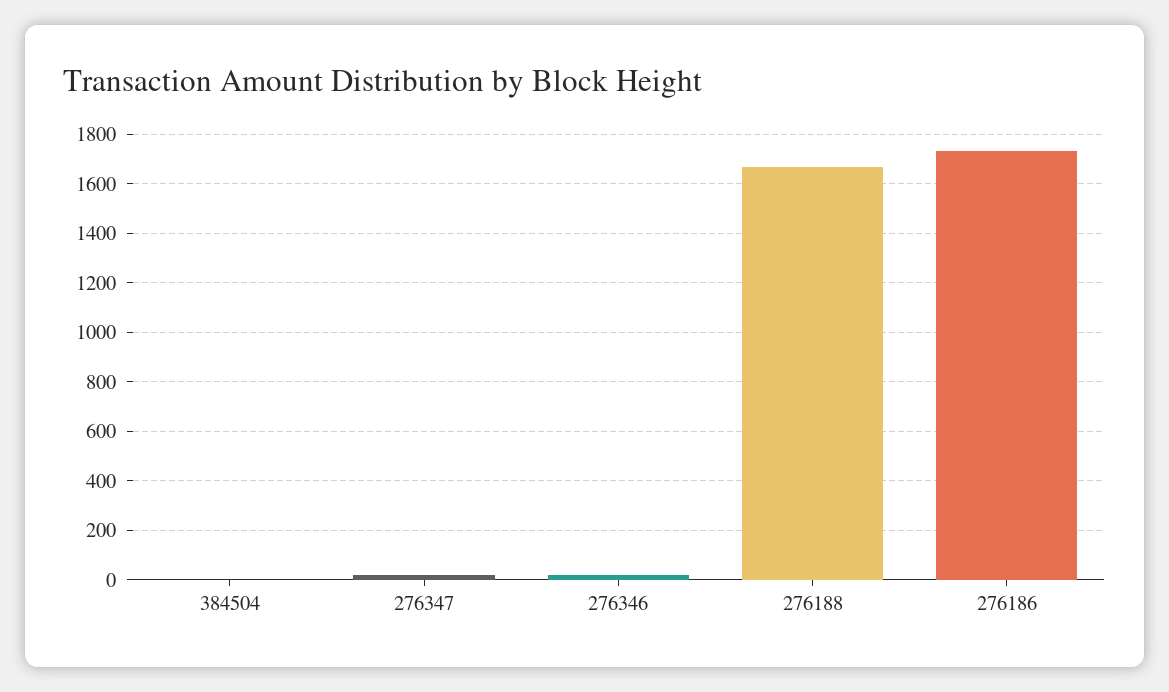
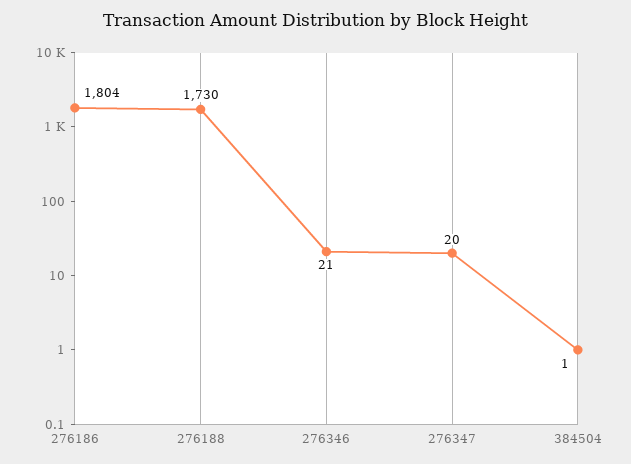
  {
    "384504": 1,
    "276347": 20,
    "276346": 21,
-   "276188": 1675,
+   "276188": 1730,
-   "276186": 1725
+   "276186": 1804
  }

